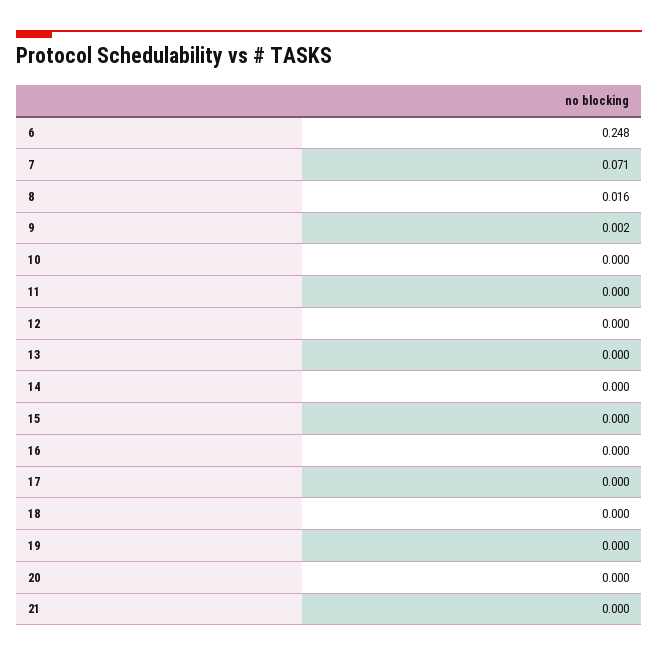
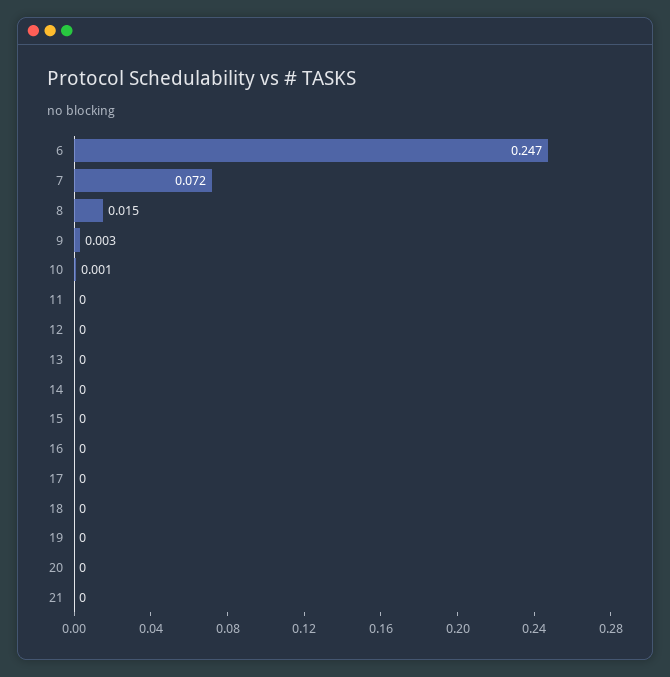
  {
-   "6": 0.248,
+   "6": 0.247,
-   "7": 0.071,
+   "7": 0.072,
-   "8": 0.016,
+   "8": 0.015,
-   "9": 0.002,
+   "9": 0.003,
-   "10": 0,
+   "10": 0.001,
    "11": 0,
    "12": 0,
    "13": 0,
    "14": 0,
    "15": 0,
    "16": 0,
    "17": 0,
    "18": 0,
    "19": 0,
    "20": 0,
    "21": 0
  }

